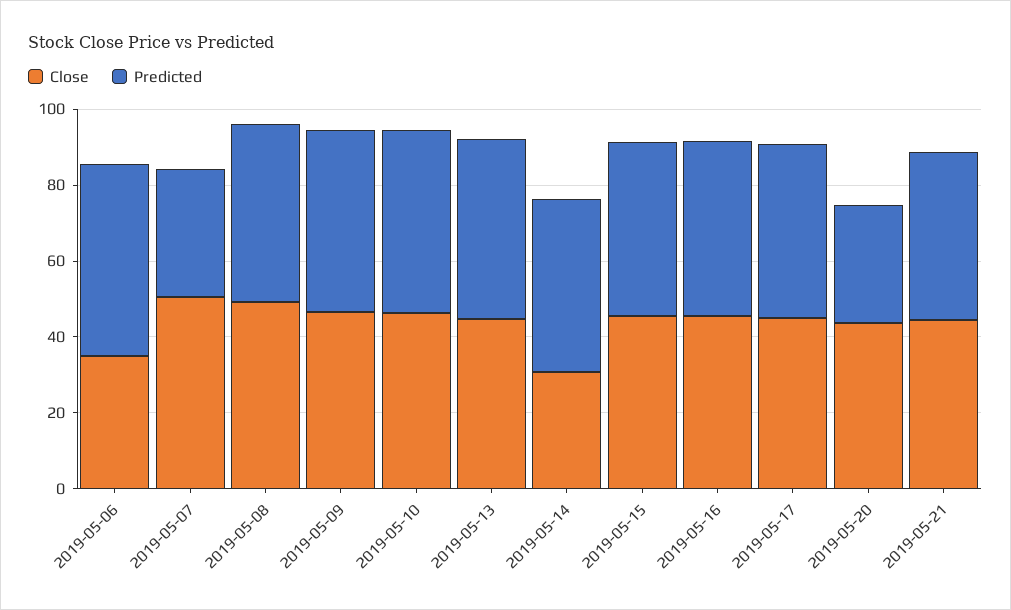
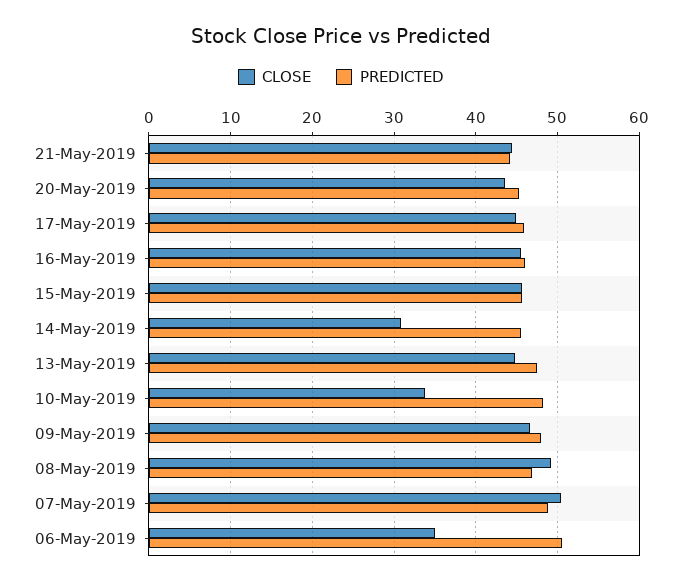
  {
    "Close": {
      "2019-05-06": 35,
      "2019-05-07": 50,
      "2019-05-08": 49,
      "2019-05-09": 47,
-     "2019-05-10": 45,
+     "2019-05-10": 34,
      "2019-05-13": 45,
      "2019-05-14": 31,
      "2019-05-15": 46,
      "2019-05-16": 46,
      "2019-05-17": 45,
      "2019-05-20": 44,
      "2019-05-21": 44
    },
    "Predicted": {
      "2019-05-06": 51,
-     "2019-05-07": 35,
+     "2019-05-07": 49,
      "2019-05-08": 47,
      "2019-05-09": 48,
      "2019-05-10": 48,
      "2019-05-13": 47,
      "2019-05-14": 45,
      "2019-05-15": 46,
      "2019-05-16": 46,
      "2019-05-17": 46,
-     "2019-05-20": 30,
+     "2019-05-20": 45,
      "2019-05-21": 44
    }
  }

